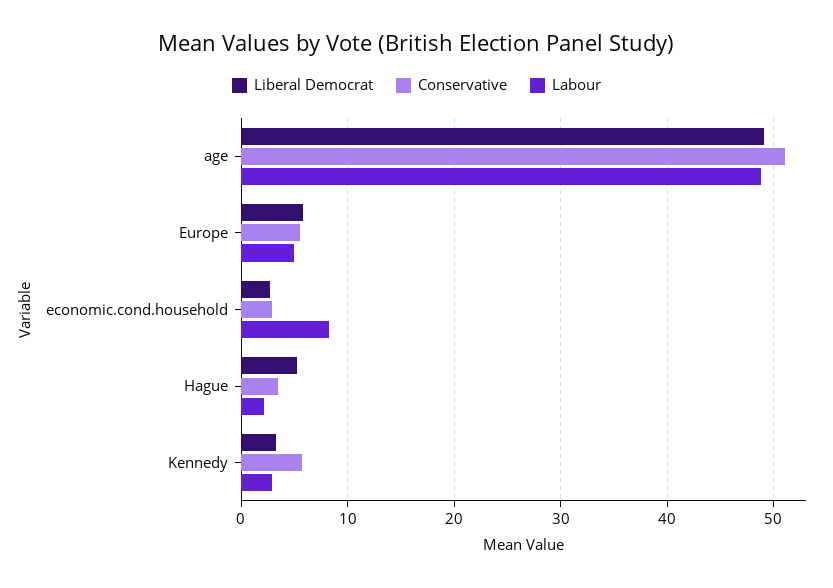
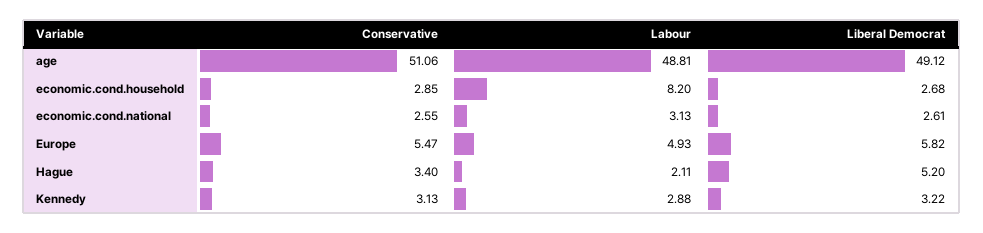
  {
    "Liberal Democrat": {
      "age": 49.12,
      "Europe": 5.82,
      "economic.cond.household": 2.68,
      "Hague": 5.2,
-     "Kennedy": 3.22
+     "Kennedy": 3.22,
+     "economic.cond.national": 2.61
    },
    "Conservative": {
      "age": 51.06,
      "Europe": 5.47,
      "economic.cond.household": 2.85,
      "Hague": 3.4,
-     "Kennedy": 6
+     "Kennedy": 3.13,
+     "economic.cond.national": 2.55
    },
    "Labour": {
      "age": 48.81,
      "Europe": 4.93,
      "economic.cond.household": 8.2,
      "Hague": 2.11,
-     "Kennedy": 2.88
+     "Kennedy": 2.88,
+     "economic.cond.national": 3.13
    }
  }

